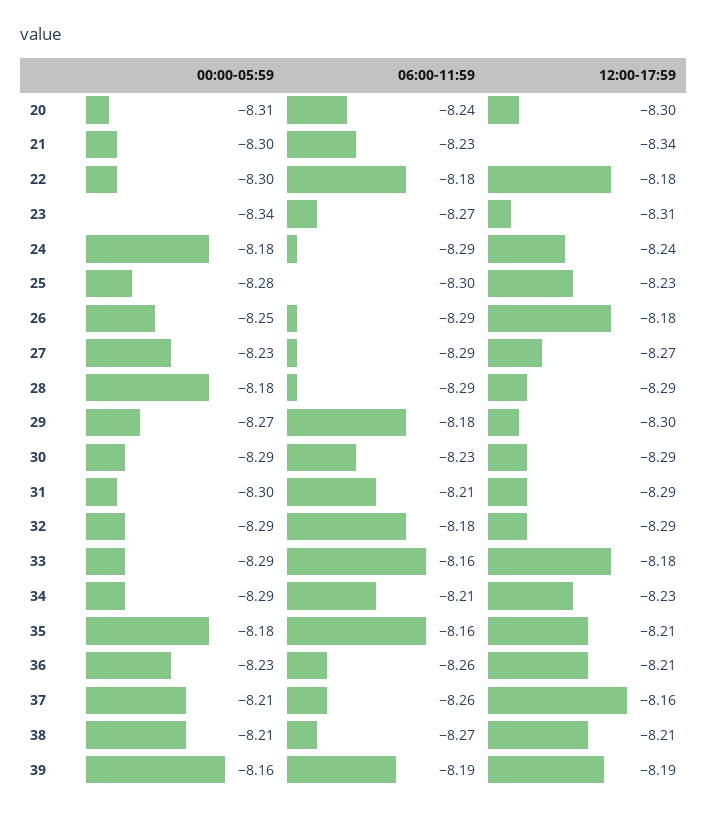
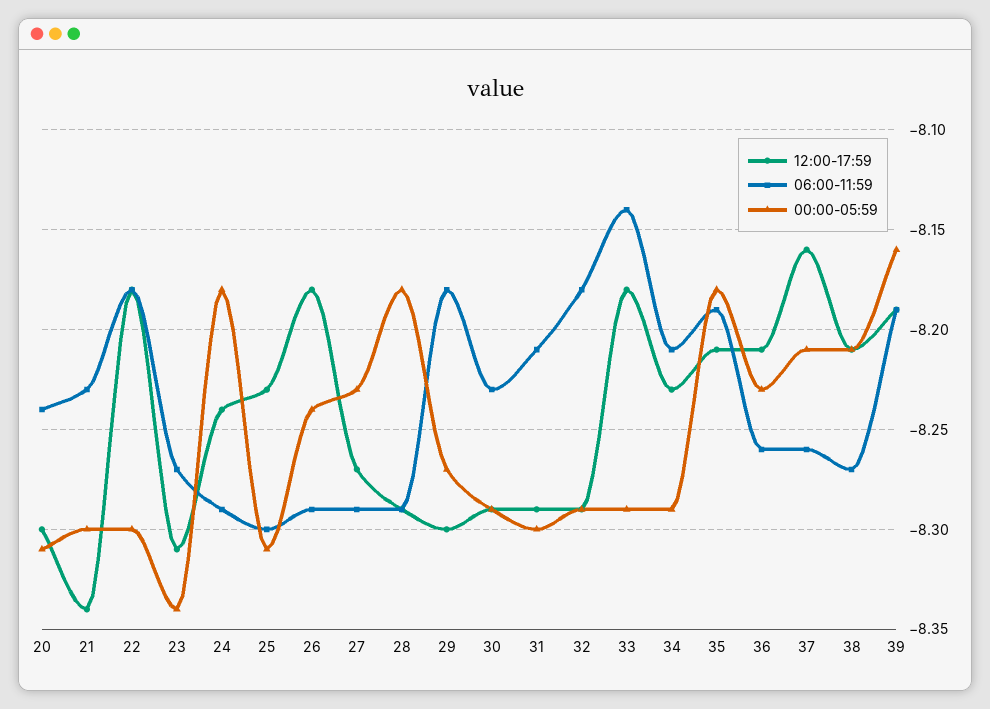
  {
    "00:00-05:59": {
      "20": -8.31,
      "21": -8.3,
      "22": -8.3,
      "23": -8.34,
      "24": -8.18,
-     "25": -8.28,
+     "25": -8.31,
-     "26": -8.25,
+     "26": -8.24,
      "27": -8.23,
      "28": -8.18,
      "29": -8.27,
      "30": -8.29,
      "31": -8.3,
      "32": -8.29,
      "33": -8.29,
      "34": -8.29,
      "35": -8.18,
      "36": -8.23,
      "37": -8.21,
      "38": -8.21,
      "39": -8.16
    },
    "06:00-11:59": {
      "20": -8.24,
      "21": -8.23,
      "22": -8.18,
      "23": -8.27,
      "24": -8.29,
      "25": -8.3,
      "26": -8.29,
      "27": -8.29,
      "28": -8.29,
      "29": -8.18,
      "30": -8.23,
      "31": -8.21,
      "32": -8.18,
-     "33": -8.16,
+     "33": -8.14,
      "34": -8.21,
-     "35": -8.16,
+     "35": -8.19,
      "36": -8.26,
      "37": -8.26,
      "38": -8.27,
      "39": -8.19
    },
    "12:00-17:59": {
      "20": -8.3,
      "21": -8.34,
      "22": -8.18,
      "23": -8.31,
      "24": -8.24,
      "25": -8.23,
      "26": -8.18,
      "27": -8.27,
      "28": -8.29,
      "29": -8.3,
      "30": -8.29,
      "31": -8.29,
      "32": -8.29,
      "33": -8.18,
      "34": -8.23,
      "35": -8.21,
      "36": -8.21,
      "37": -8.16,
      "38": -8.21,
      "39": -8.19
    }
  }

